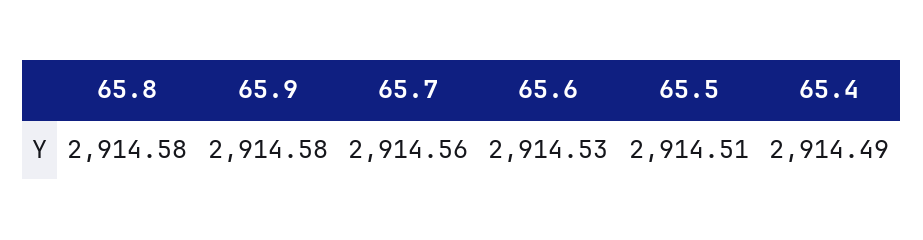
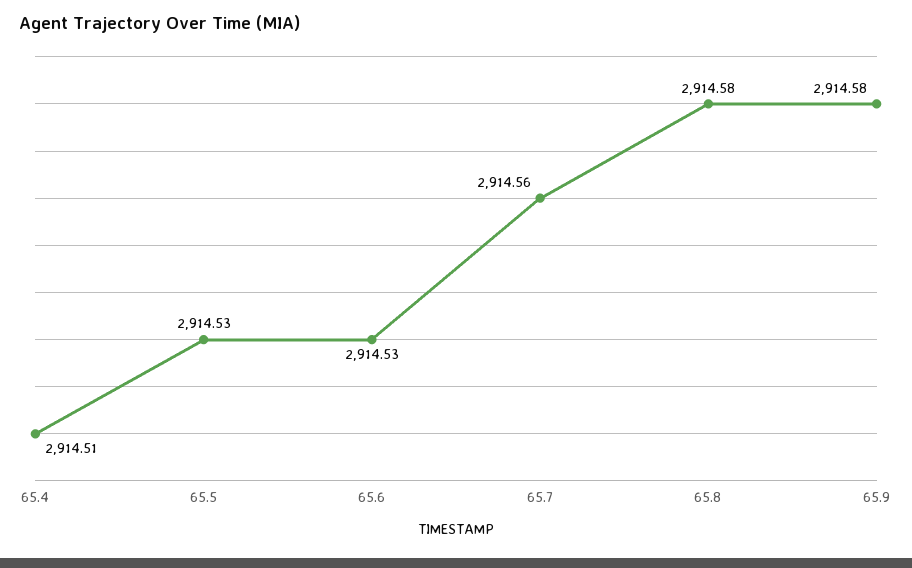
  {
    "65.8": 2914.58,
    "65.9": 2914.58,
    "65.7": 2914.56,
    "65.6": 2914.53,
-   "65.5": 2914.51,
+   "65.5": 2914.53,
-   "65.4": 2914.49
+   "65.4": 2914.51
  }

